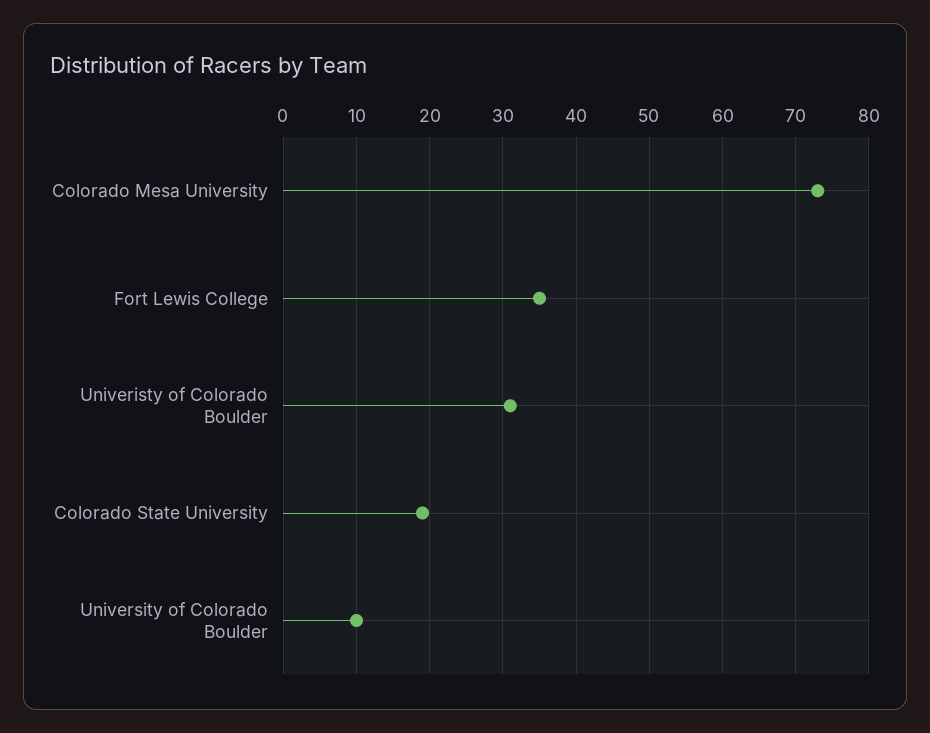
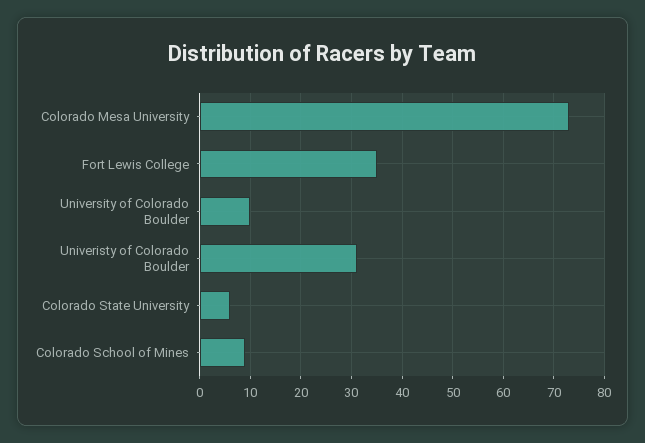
  {
    "Colorado Mesa University": 73,
    "Fort Lewis College": 35,
    "Univeristy of Colorado Boulder": 31,
-   "Colorado State University": 19,
+   "Colorado State University": 5,
-   "University of Colorado Boulder": 10
+   "University of Colorado Boulder": 10,
+   "Colorado School of Mines": 10
  }

